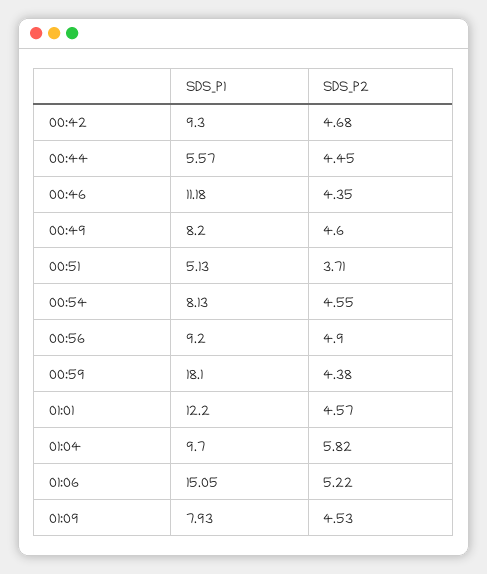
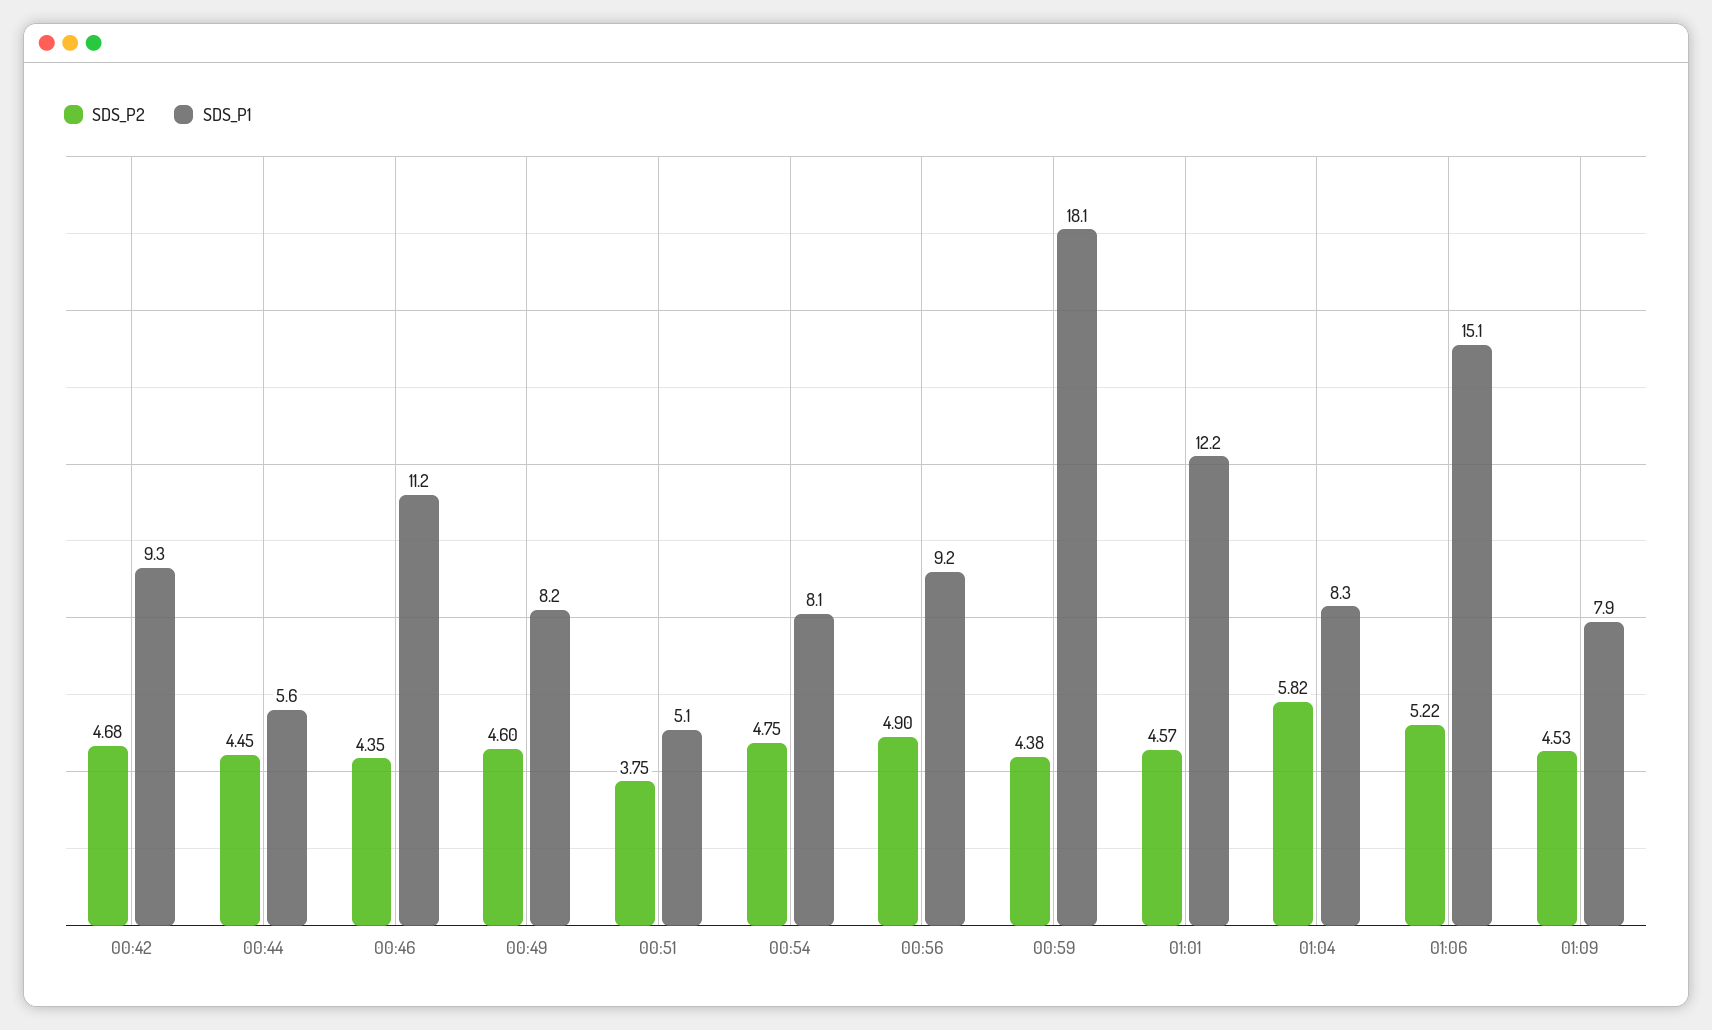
  {
    "SDS_P1": {
      "00:42": 9.3,
      "00:44": 5.57,
      "00:46": 11.18,
      "00:49": 8.2,
      "00:51": 5.13,
      "00:54": 8.13,
      "00:56": 9.2,
      "00:59": 18.1,
      "01:01": 12.2,
-     "01:04": 9.7,
+     "01:04": 8.3,
      "01:06": 15.05,
      "01:09": 7.93
    },
    "SDS_P2": {
      "00:42": 4.68,
      "00:44": 4.45,
      "00:46": 4.35,
      "00:49": 4.6,
-     "00:51": 3.71,
+     "00:51": 3.75,
-     "00:54": 4.55,
+     "00:54": 4.75,
      "00:56": 4.9,
      "00:59": 4.38,
      "01:01": 4.57,
      "01:04": 5.82,
      "01:06": 5.22,
      "01:09": 4.53
    }
  }

